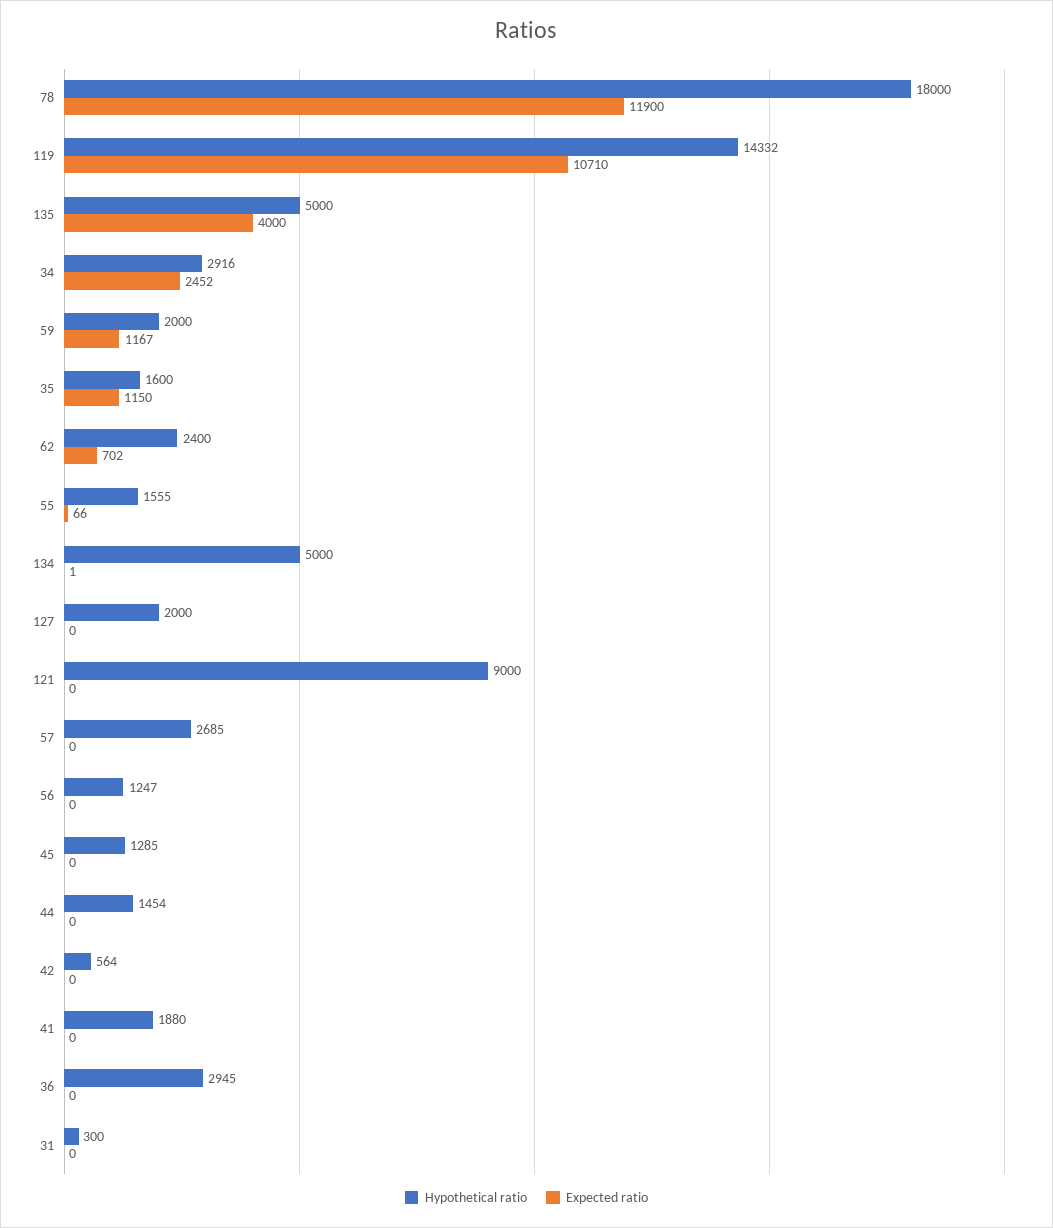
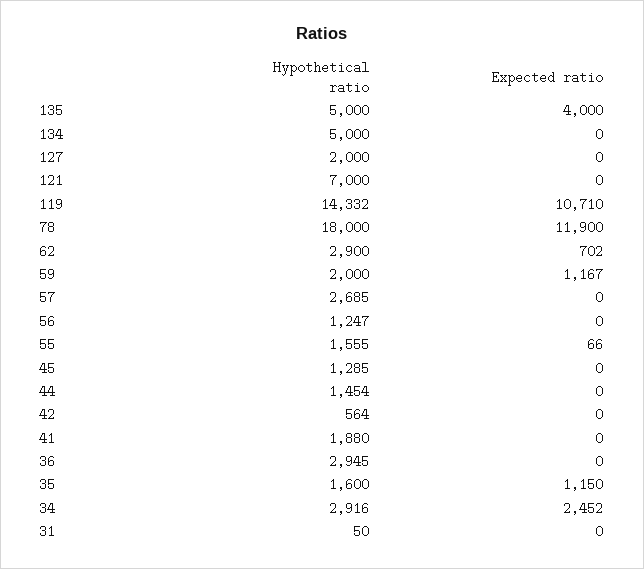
  {
    "Hypothetical ratio": {
      "78": 18000,
      "119": 14332,
      "135": 5000,
      "34": 2916,
      "59": 2000,
      "35": 1600,
-     "62": 2400,
+     "62": 2900,
      "55": 1555,
      "134": 5000,
      "127": 2000,
-     "121": 9000,
+     "121": 7000,
      "57": 2685,
      "56": 1247,
      "45": 1285,
      "44": 1454,
      "42": 564,
      "41": 1880,
      "36": 2945,
-     "31": 300
+     "31": 50
    },
    "Expected ratio": {
      "78": 11900,
      "119": 10710,
      "135": 4000,
      "34": 2452,
      "59": 1167,
      "35": 1150,
      "62": 702,
      "55": 66,
-     "134": 1,
+     "134": 0,
      "127": 0,
      "121": 0,
      "57": 0,
      "56": 0,
      "45": 0,
      "44": 0,
      "42": 0,
      "41": 0,
      "36": 0,
      "31": 0
    }
  }

